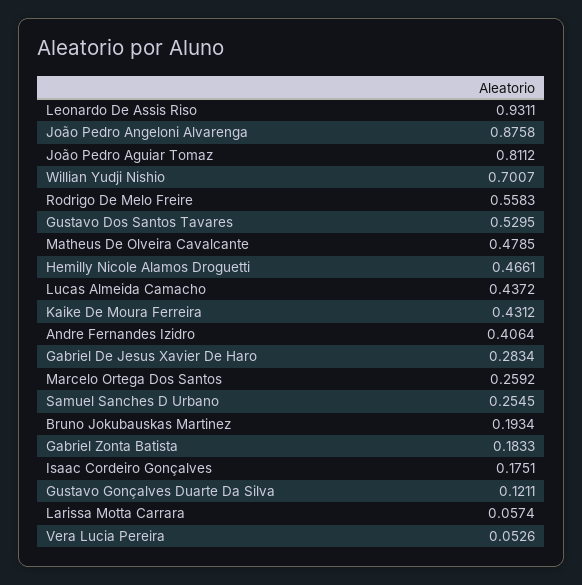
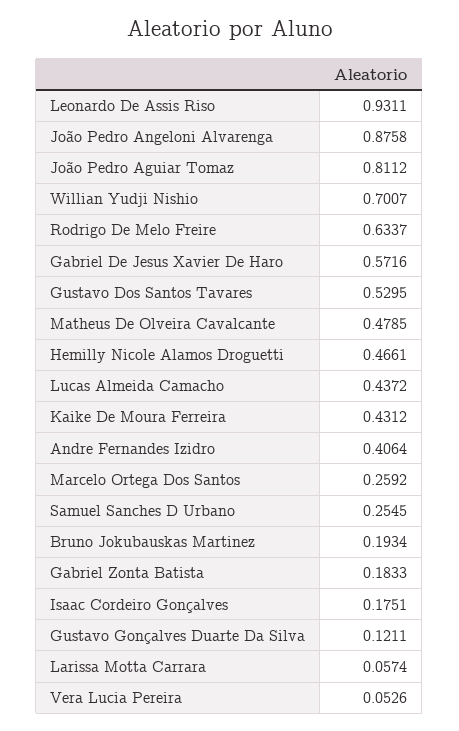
  {
    "Leonardo De Assis Riso": 0.9311,
    "João Pedro Angeloni Alvarenga": 0.8758,
    "João Pedro Aguiar Tomaz": 0.8112,
    "Willian Yudji Nishio": 0.7007,
-   "Rodrigo De Melo Freire": 0.5583,
+   "Rodrigo De Melo Freire": 0.6337,
    "Gustavo Dos Santos Tavares": 0.5295,
    "Matheus De Olveira Cavalcante": 0.4785,
    "Hemilly Nicole Alamos Droguetti": 0.4661,
    "Lucas Almeida Camacho": 0.4372,
    "Kaike De Moura Ferreira": 0.4312,
    "Andre Fernandes Izidro": 0.4064,
-   "Gabriel De Jesus Xavier De Haro": 0.2834,
+   "Gabriel De Jesus Xavier De Haro": 0.5716,
    "Marcelo Ortega Dos Santos": 0.2592,
    "Samuel Sanches D Urbano": 0.2545,
    "Bruno Jokubauskas Martinez": 0.1934,
    "Gabriel Zonta Batista": 0.1833,
    "Isaac Cordeiro Gonçalves": 0.1751,
    "Gustavo Gonçalves Duarte Da Silva": 0.1211,
    "Larissa Motta Carrara": 0.0574,
    "Vera Lucia Pereira": 0.0526
  }

